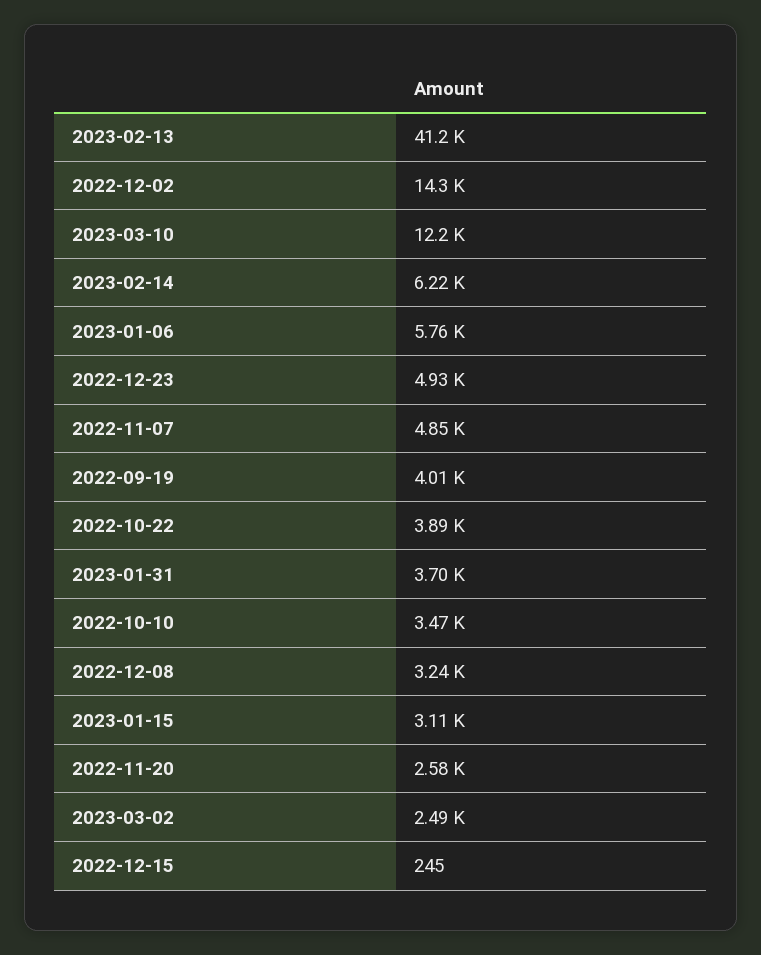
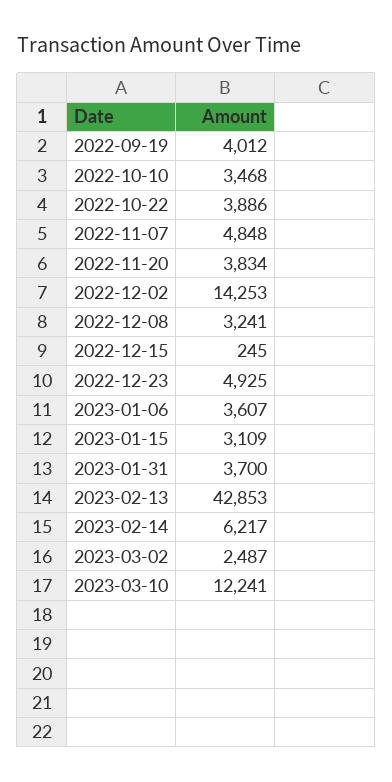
  {
-   "2023-02-13": 41200,
+   "2023-02-13": 42853,
    "2022-12-02": 14253,
    "2023-03-10": 12241,
    "2023-02-14": 6217,
-   "2023-01-06": 5760,
+   "2023-01-06": 3607,
    "2022-12-23": 4925,
    "2022-11-07": 4848,
    "2022-09-19": 4012,
    "2022-10-22": 3886,
    "2023-01-31": 3700,
    "2022-10-10": 3468,
    "2022-12-08": 3241,
    "2023-01-15": 3109,
-   "2022-11-20": 2580,
+   "2022-11-20": 3834,
    "2023-03-02": 2487,
    "2022-12-15": 245
  }

